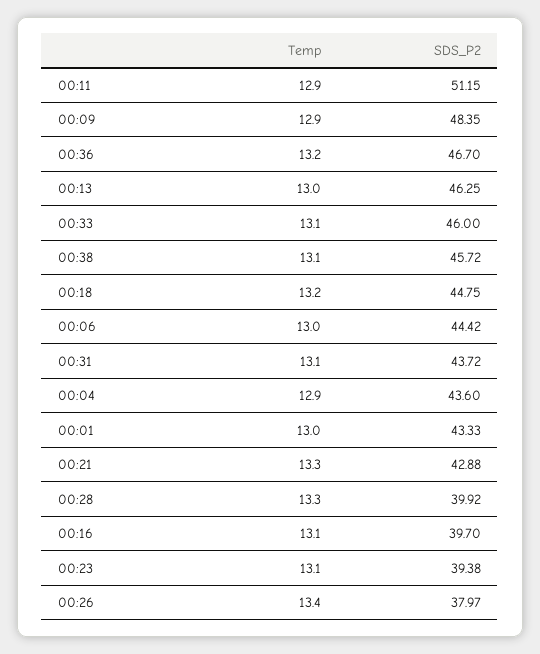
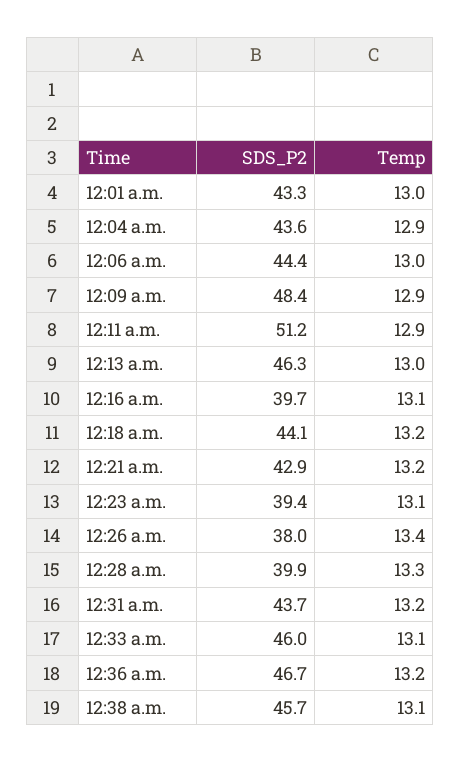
  {
    "Temp": {
      "00:11": 12.9,
      "00:09": 12.9,
      "00:36": 13.2,
      "00:13": 13,
      "00:33": 13.1,
      "00:38": 13.1,
      "00:18": 13.2,
      "00:06": 13,
-     "00:31": 13.1,
+     "00:31": 13.2,
      "00:04": 12.9,
      "00:01": 13,
-     "00:21": 13.3,
+     "00:21": 13.2,
      "00:28": 13.3,
      "00:16": 13.1,
      "00:23": 13.1,
      "00:26": 13.4
    },
    "SDS_P2": {
      "00:11": 51.15,
      "00:09": 48.35,
      "00:36": 46.7,
      "00:13": 46.25,
      "00:33": 46,
      "00:38": 45.72,
-     "00:18": 44.75,
+     "00:18": 44.1,
      "00:06": 44.42,
      "00:31": 43.72,
      "00:04": 43.6,
      "00:01": 43.33,
      "00:21": 42.88,
      "00:28": 39.92,
      "00:16": 39.7,
      "00:23": 39.38,
      "00:26": 37.97
    }
  }

